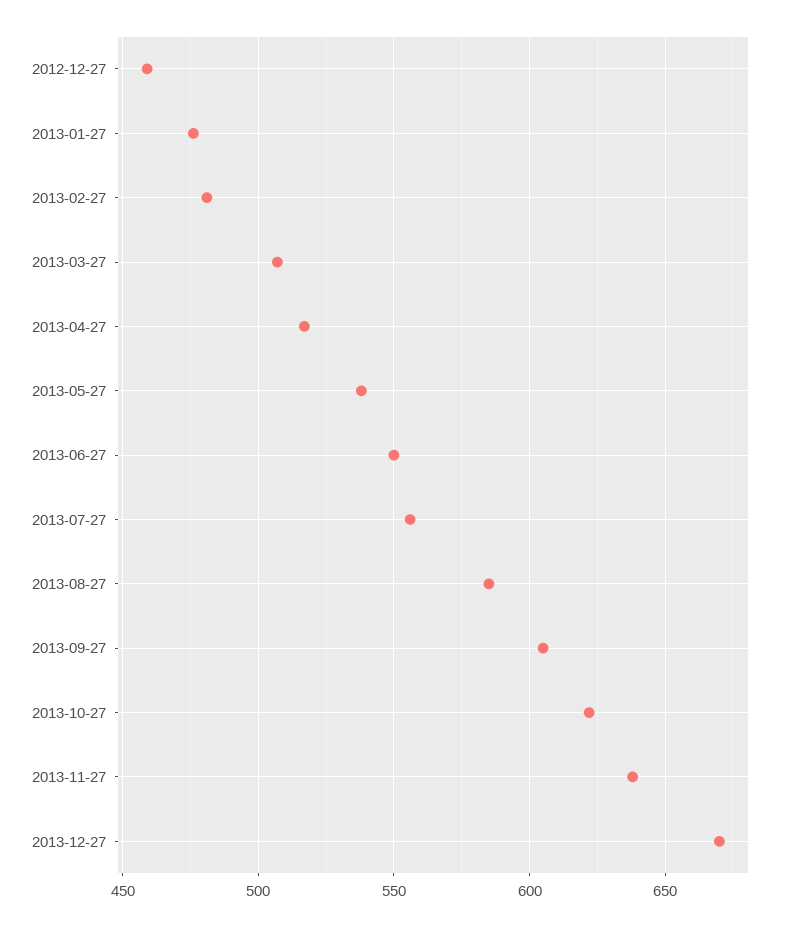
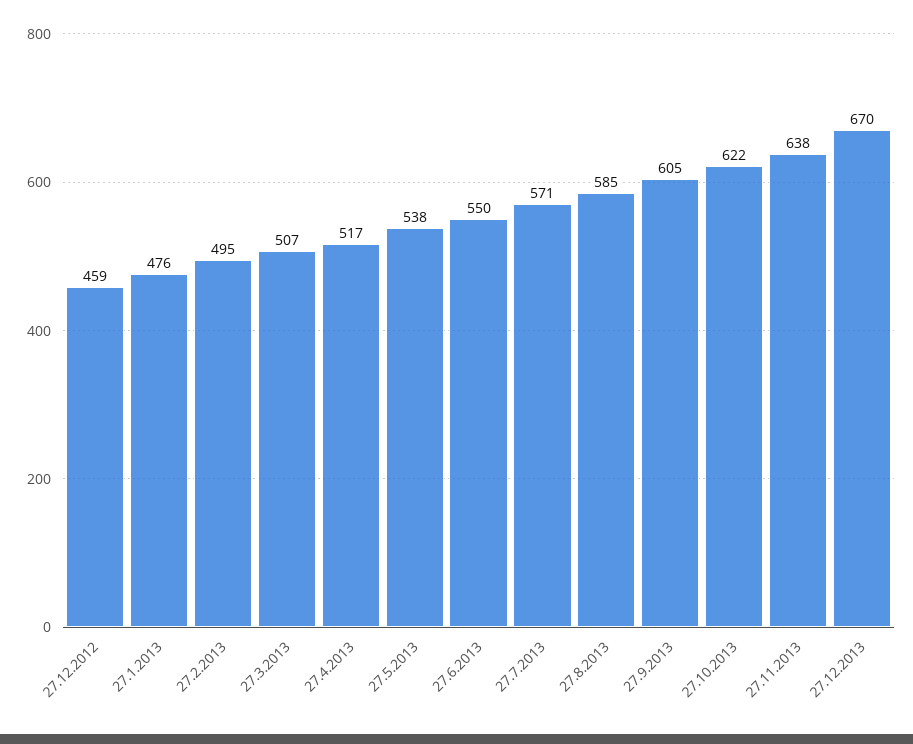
  {
    "2012-12-27": 459,
    "2013-01-27": 476,
-   "2013-02-27": 480,
+   "2013-02-27": 495,
    "2013-03-27": 507,
    "2013-04-27": 517,
    "2013-05-27": 538,
    "2013-06-27": 550,
-   "2013-07-27": 555,
+   "2013-07-27": 571,
    "2013-08-27": 585,
    "2013-09-27": 605,
    "2013-10-27": 622,
    "2013-11-27": 638,
    "2013-12-27": 670
  }

